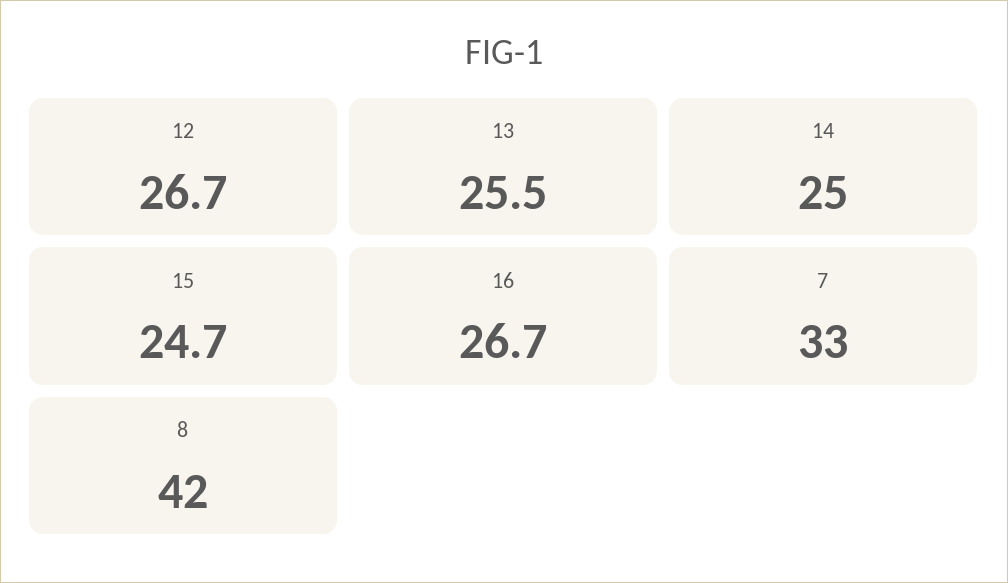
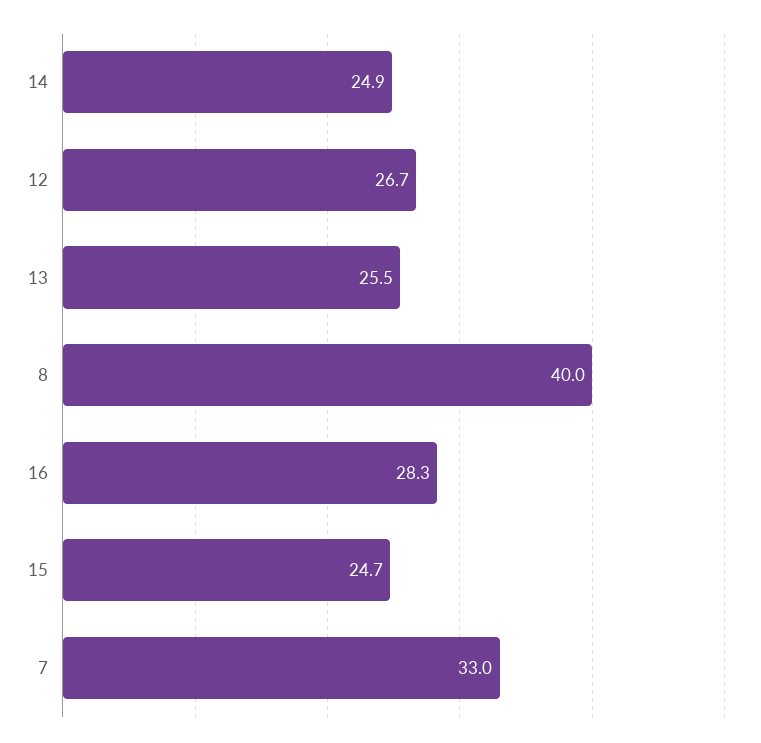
  {
    "12": 26.7,
    "13": 25.5,
-   "14": 25,
+   "14": 24.9,
    "15": 24.7,
-   "16": 26.7,
+   "16": 28.3,
    "7": 33,
-   "8": 42
+   "8": 40
  }

